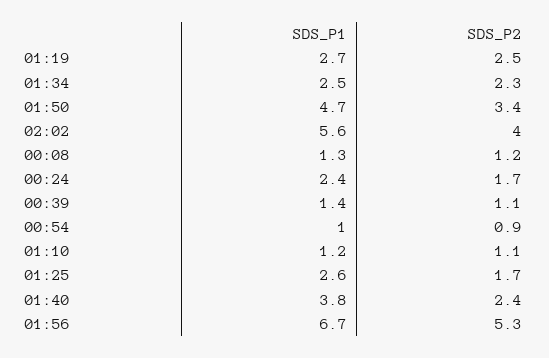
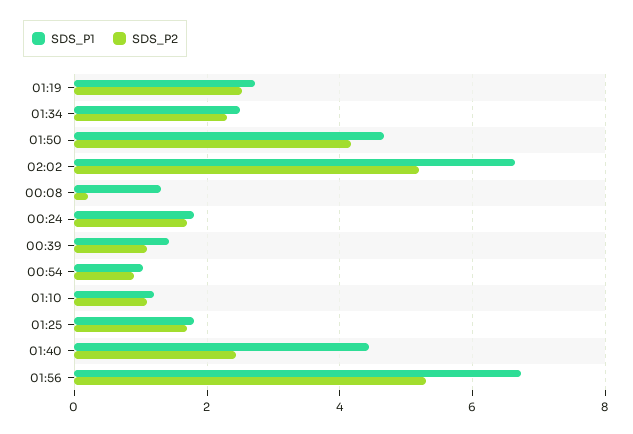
  {
    "SDS_P1": {
      "01:19": 2.7,
      "01:34": 2.5,
      "01:50": 4.7,
-     "02:02": 5.6,
+     "02:02": 6.6,
      "00:08": 1.3,
-     "00:24": 2.4,
+     "00:24": 1.8,
      "00:39": 1.4,
      "00:54": 1,
      "01:10": 1.2,
-     "01:25": 2.6,
+     "01:25": 1.8,
-     "01:40": 3.8,
+     "01:40": 4.4,
      "01:56": 6.7
    },
    "SDS_P2": {
      "01:19": 2.5,
      "01:34": 2.3,
-     "01:50": 3.4,
+     "01:50": 4.2,
-     "02:02": 4,
+     "02:02": 5.2,
-     "00:08": 1.2,
+     "00:08": 0.2,
      "00:24": 1.7,
      "00:39": 1.1,
      "00:54": 0.9,
      "01:10": 1.1,
      "01:25": 1.7,
      "01:40": 2.4,
      "01:56": 5.3
    }
  }

